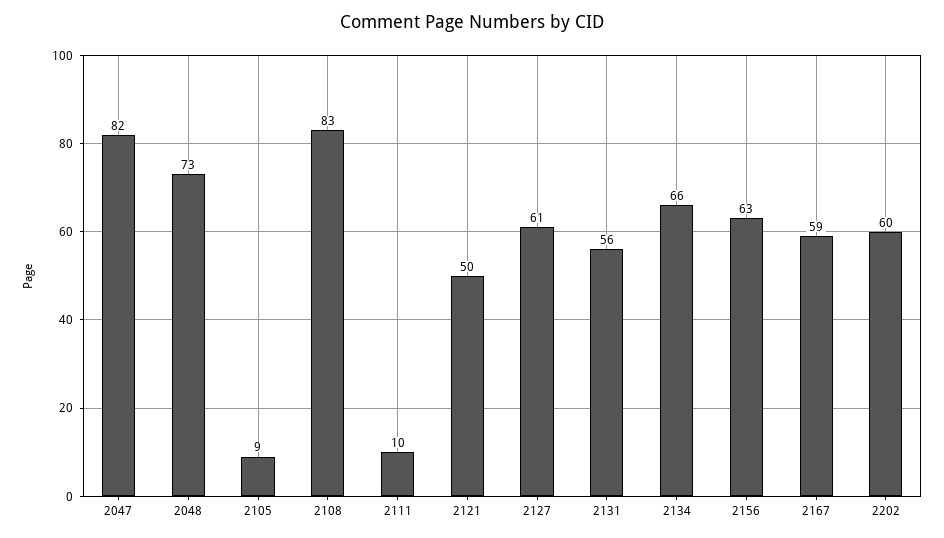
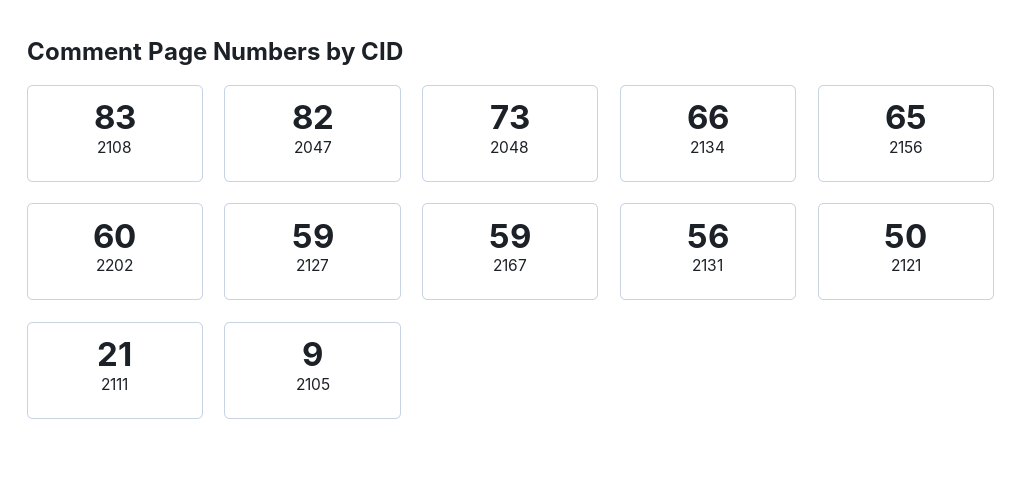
  {
    "2047": 82,
    "2048": 73,
    "2105": 9,
    "2108": 83,
-   "2111": 10,
+   "2111": 21,
    "2121": 50,
-   "2127": 61,
+   "2127": 59,
    "2131": 56,
    "2134": 66,
-   "2156": 63,
+   "2156": 65,
    "2167": 59,
    "2202": 60
  }

